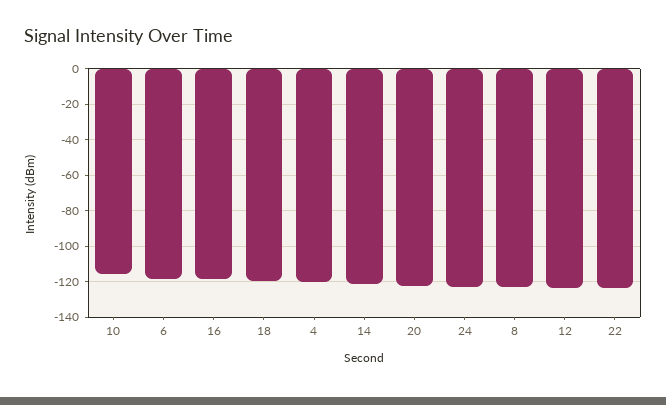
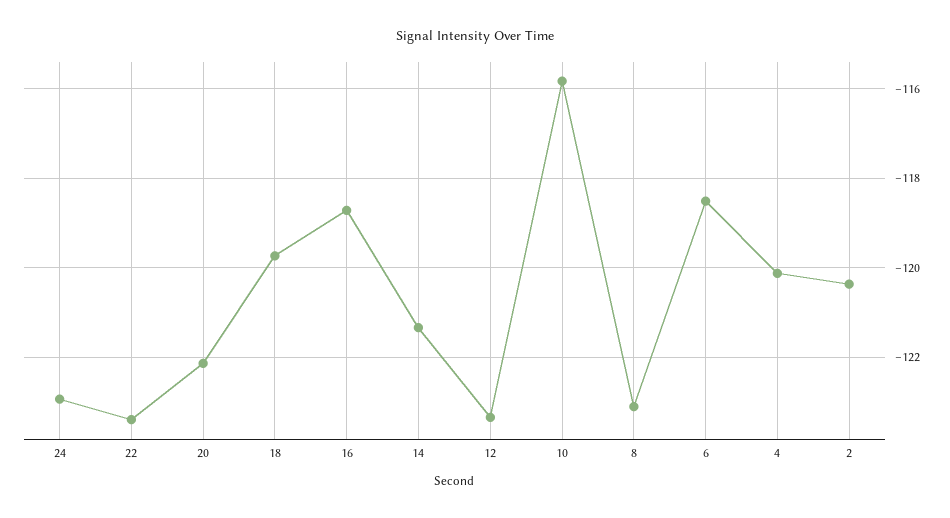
  {
    "10": -115.8,
    "6": -118.6,
    "16": -118.8,
    "18": -119.8,
    "4": -120.2,
    "14": -121.4,
    "20": -122.2,
    "24": -123,
    "8": -123.2,
    "12": -123.4,
-   "22": -123.4
+   "22": -123.4,
+   "2": -120.4
  }

